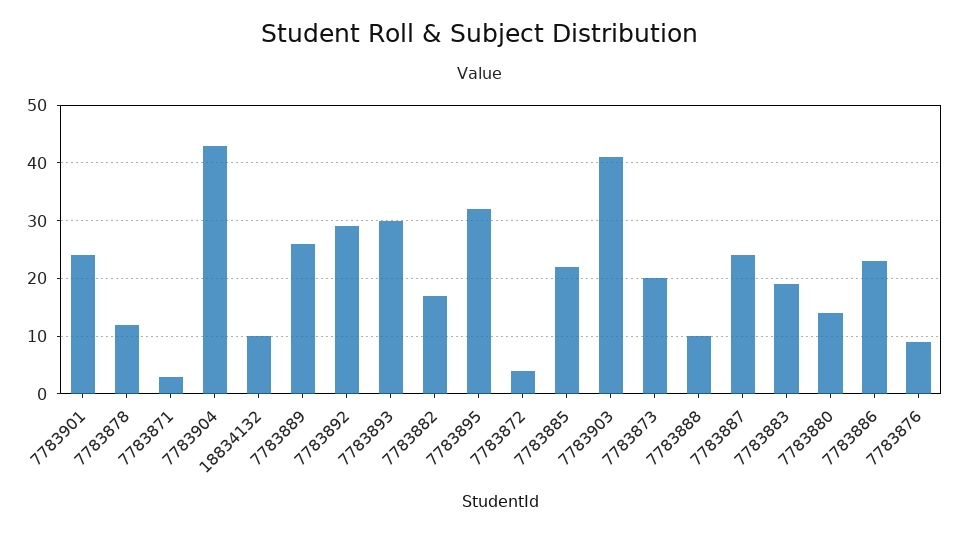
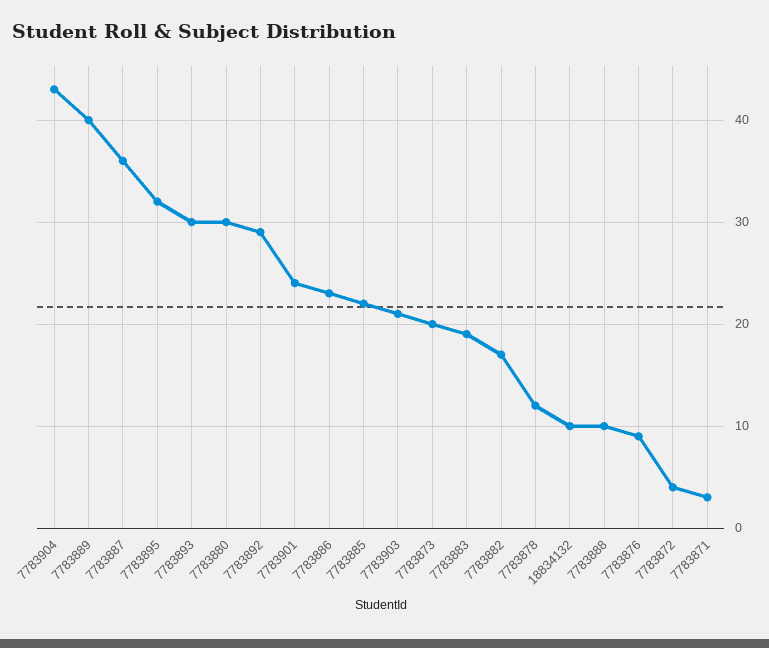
  {
    "7783901": 24,
    "7783878": 12,
    "7783871": 3,
    "7783904": 43,
    "18834132": 10,
-   "7783889": 25,
+   "7783889": 40,
    "7783892": 29,
    "7783893": 30,
    "7783882": 17,
    "7783895": 32,
    "7783872": 4,
    "7783885": 22,
-   "7783903": 40,
+   "7783903": 21,
    "7783873": 20,
    "7783888": 10,
-   "7783887": 25,
+   "7783887": 36,
    "7783883": 19,
-   "7783880": 15,
+   "7783880": 30,
    "7783886": 23,
    "7783876": 9
  }

